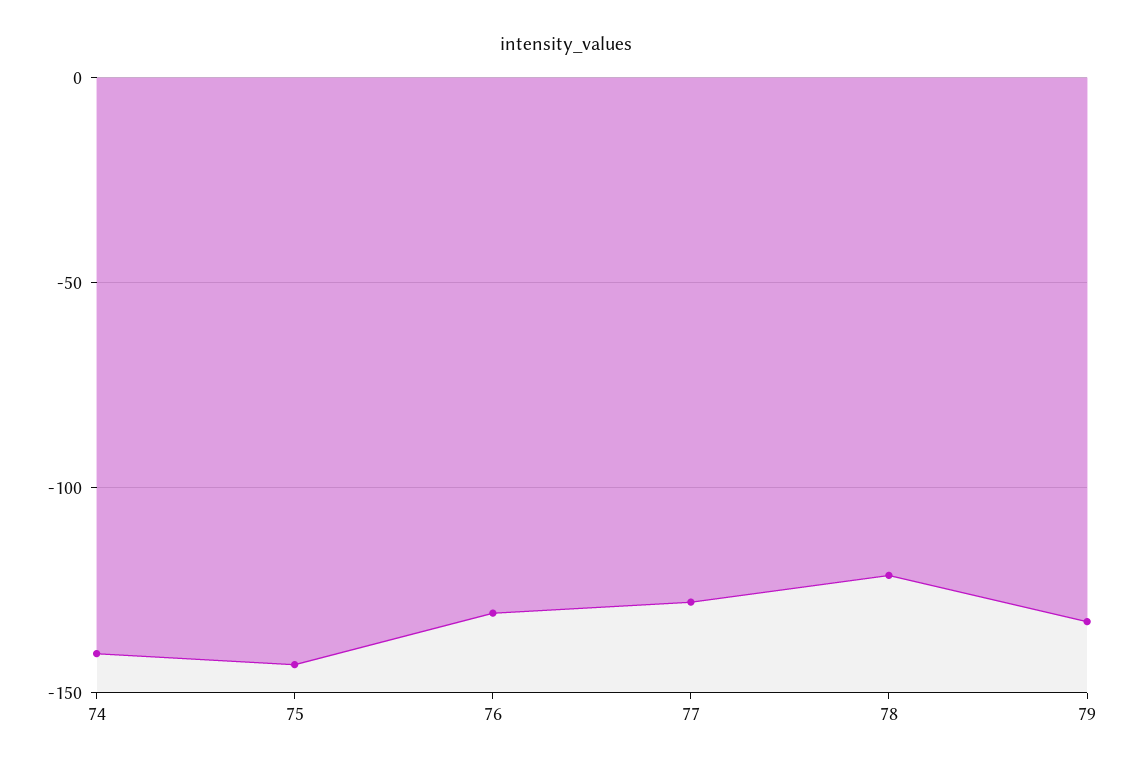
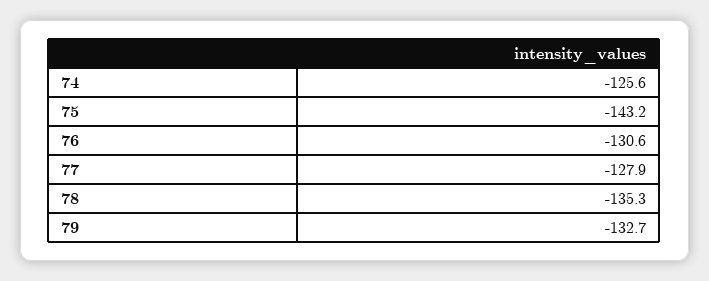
  {
-   "74": -140,
+   "74": -125.6,
    "75": -143.2,
    "76": -130.6,
    "77": -127.9,
-   "78": -120,
+   "78": -135.3,
    "79": -132.7
  }

